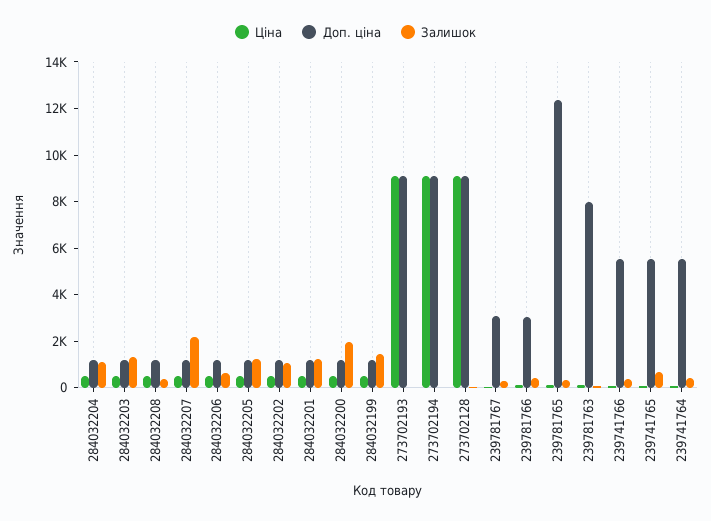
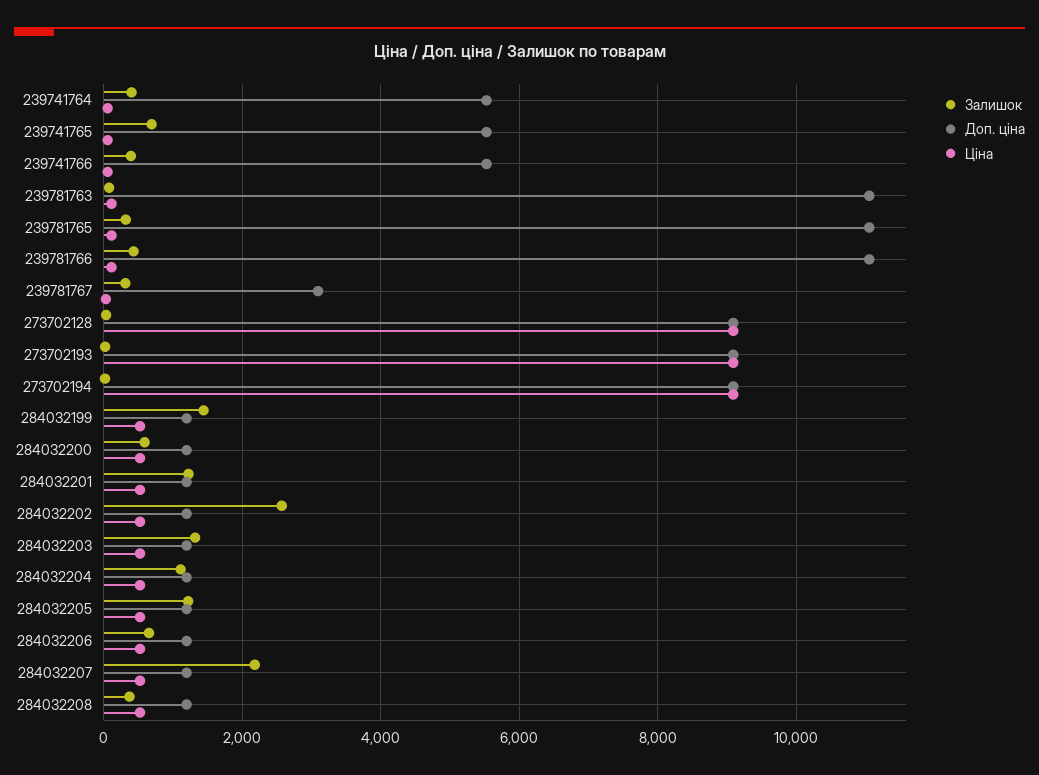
  {
    "Ціна": {
      "284032204": 600,
      "284032203": 600,
      "284032208": 600,
      "284032207": 600,
      "284032206": 600,
      "284032205": 600,
      "284032202": 600,
      "284032201": 600,
      "284032200": 600,
      "284032199": 600,
      "273702193": 9000,
      "273702194": 9000,
      "273702128": 9000,
      "239781767": 0,
      "239781766": 200,
      "239781765": 200,
      "239781763": 200,
      "239741766": 0,
      "239741765": 0,
      "239741764": 0
    },
    "Доп. ціна": {
      "284032204": 1200,
      "284032203": 1200,
      "284032208": 1200,
      "284032207": 1200,
      "284032206": 1200,
      "284032205": 1200,
      "284032202": 1200,
      "284032201": 1200,
      "284032200": 1200,
      "284032199": 1200,
      "273702193": 9000,
      "273702194": 9000,
      "273702128": 9000,
      "239781767": 3000,
-     "239781766": 3000,
+     "239781766": 11000,
-     "239781765": 12500,
+     "239781765": 11000,
-     "239781763": 8000,
+     "239781763": 11000,
      "239741766": 5600,
      "239741765": 5600,
      "239741764": 5600
    },
    "Залишок": {
      "284032204": 1200,
      "284032203": 1400,
      "284032208": 400,
      "284032207": 2200,
      "284032206": 600,
      "284032205": 1200,
-     "284032202": 1000,
+     "284032202": 2600,
      "284032201": 1200,
-     "284032200": 2000,
+     "284032200": 600,
      "284032199": 1400,
      "273702193": 0,
      "273702194": 0,
      "273702128": 0,
      "239781767": 400,
      "239781766": 400,
      "239781765": 400,
      "239781763": 0,
      "239741766": 400,
      "239741765": 600,
      "239741764": 400
    }
  }

